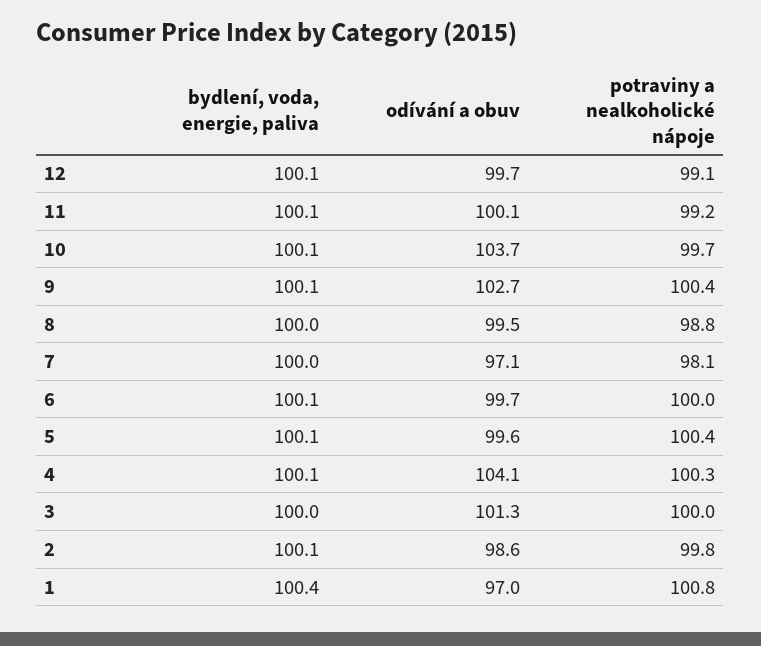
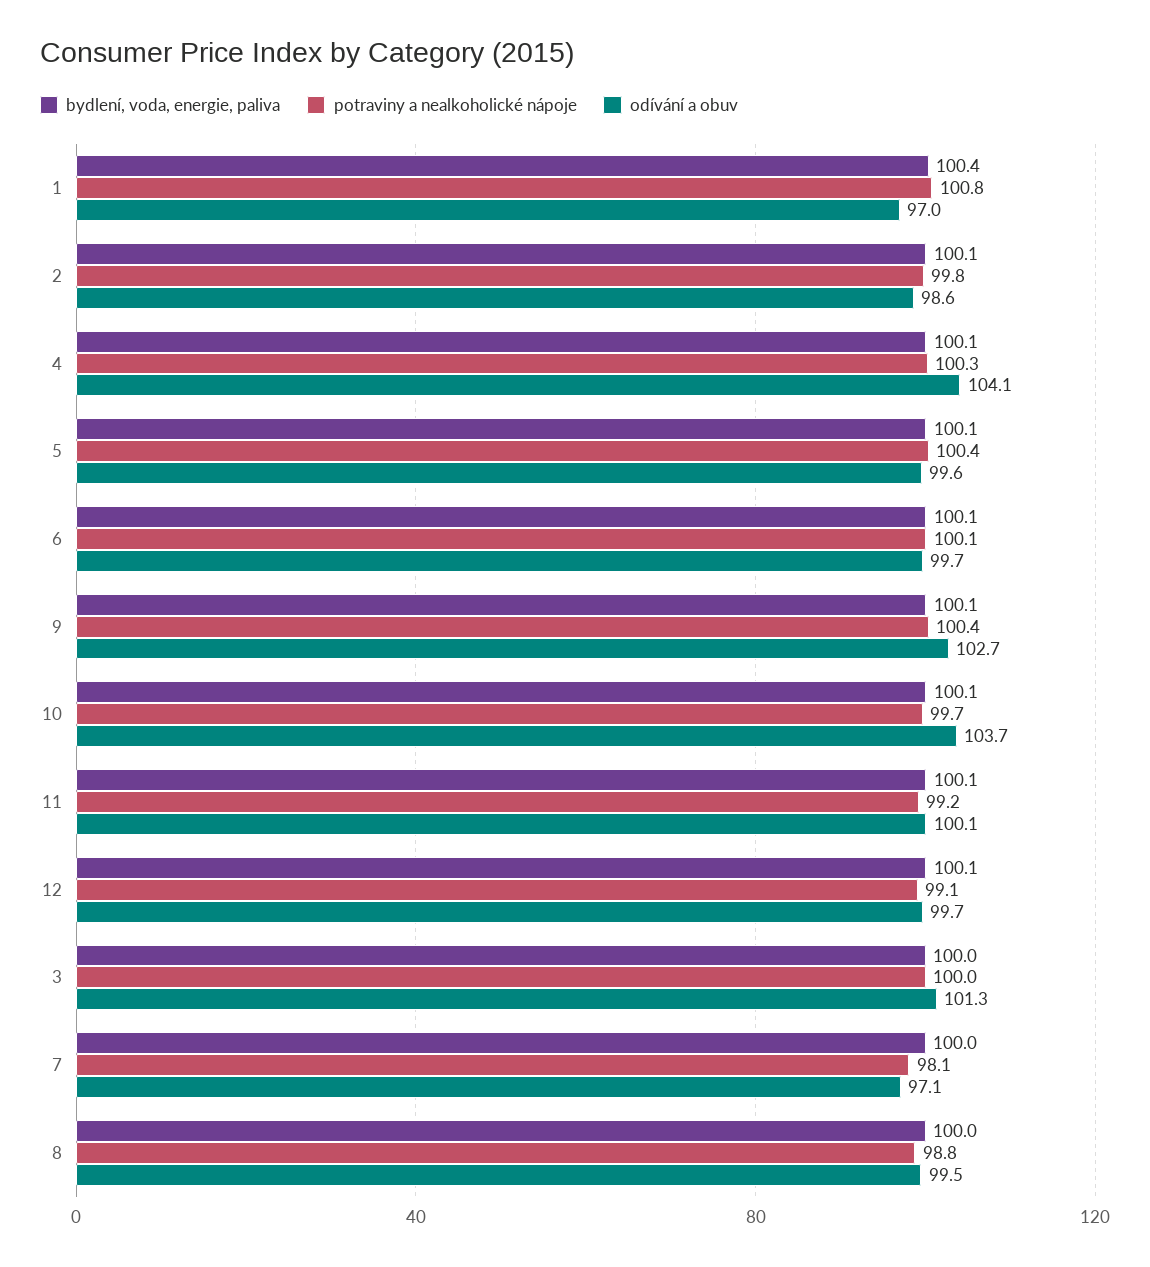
  {
    "bydlení, voda, energie, paliva": {
      "12": 100.1,
      "11": 100.1,
      "10": 100.1,
      "9": 100.1,
      "8": 100,
      "7": 100,
      "6": 100.1,
      "5": 100.1,
      "4": 100.1,
      "3": 100,
      "2": 100.1,
      "1": 100.4
    },
    "odívání a obuv": {
      "12": 99.7,
      "11": 100.1,
      "10": 103.7,
      "9": 102.7,
      "8": 99.5,
      "7": 97.1,
      "6": 99.7,
      "5": 99.6,
      "4": 104.1,
      "3": 101.3,
      "2": 98.6,
      "1": 97
    },
    "potraviny a nealkoholické nápoje": {
      "12": 99.1,
      "11": 99.2,
      "10": 99.7,
      "9": 100.4,
      "8": 98.8,
      "7": 98.1,
-     "6": 100,
+     "6": 100.1,
      "5": 100.4,
      "4": 100.3,
      "3": 100,
      "2": 99.8,
      "1": 100.8
    }
  }

